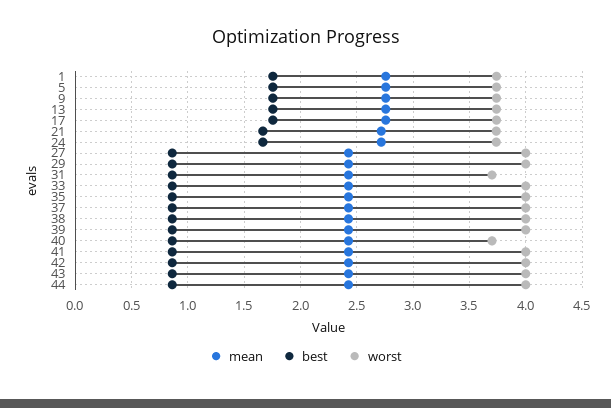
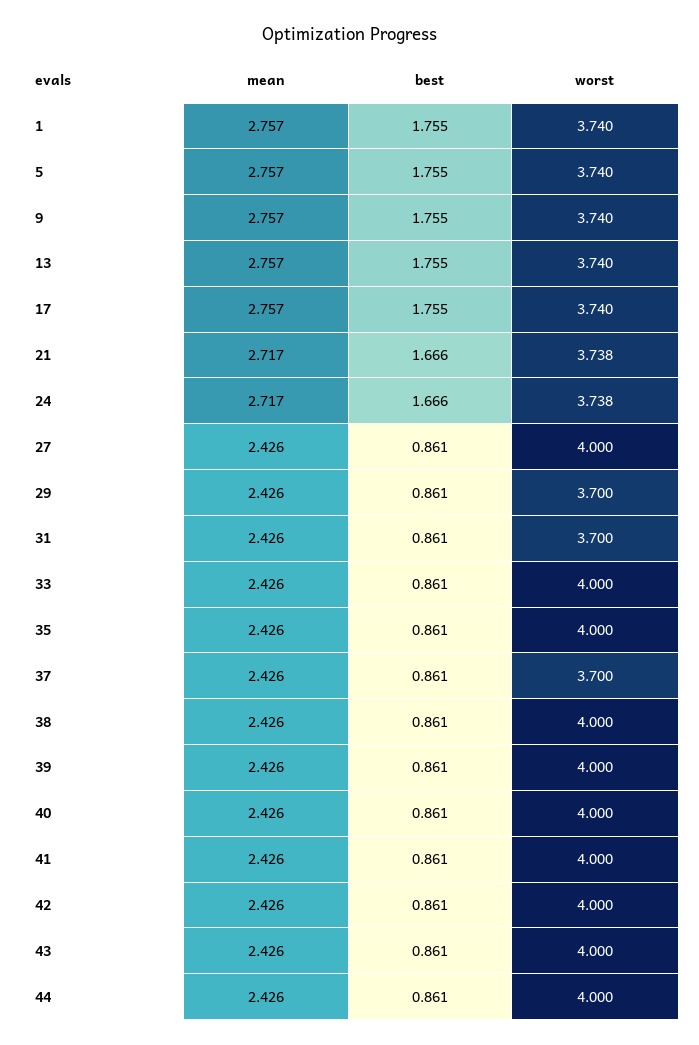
  {
    "mean": {
      "1": 2.757,
      "5": 2.757,
      "9": 2.757,
      "13": 2.757,
      "17": 2.757,
      "21": 2.717,
      "24": 2.717,
      "27": 2.426,
      "29": 2.426,
      "31": 2.426,
      "33": 2.426,
      "35": 2.426,
      "37": 2.426,
      "38": 2.426,
      "39": 2.426,
      "40": 2.426,
      "41": 2.426,
      "42": 2.426,
      "43": 2.426,
      "44": 2.426
    },
    "best": {
      "1": 1.755,
      "5": 1.755,
      "9": 1.755,
      "13": 1.755,
      "17": 1.755,
      "21": 1.666,
      "24": 1.666,
      "27": 0.861,
      "29": 0.861,
      "31": 0.861,
      "33": 0.861,
      "35": 0.861,
      "37": 0.861,
      "38": 0.861,
      "39": 0.861,
      "40": 0.861,
      "41": 0.861,
      "42": 0.861,
      "43": 0.861,
      "44": 0.861
    },
    "worst": {
      "1": 3.74,
      "5": 3.74,
      "9": 3.74,
      "13": 3.74,
      "17": 3.74,
      "21": 3.738,
      "24": 3.738,
      "27": 4,
-     "29": 4,
+     "29": 3.7,
      "31": 3.7,
      "33": 4,
      "35": 4,
-     "37": 4,
+     "37": 3.7,
      "38": 4,
      "39": 4,
-     "40": 3.7,
+     "40": 4,
      "41": 4,
      "42": 4,
      "43": 4,
      "44": 4
    }
  }

